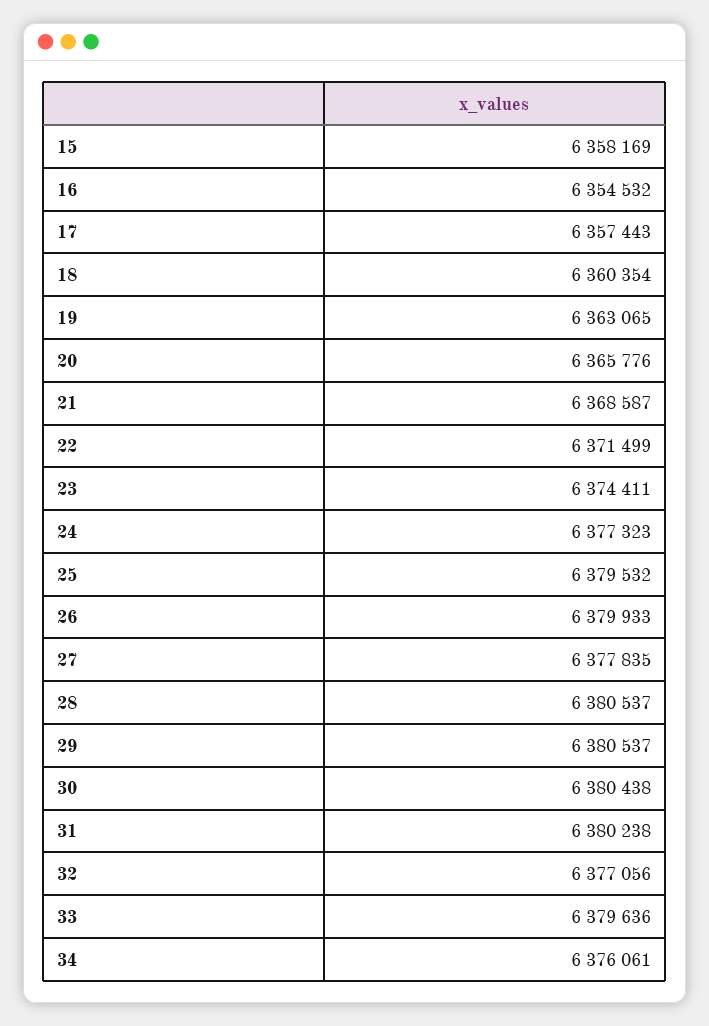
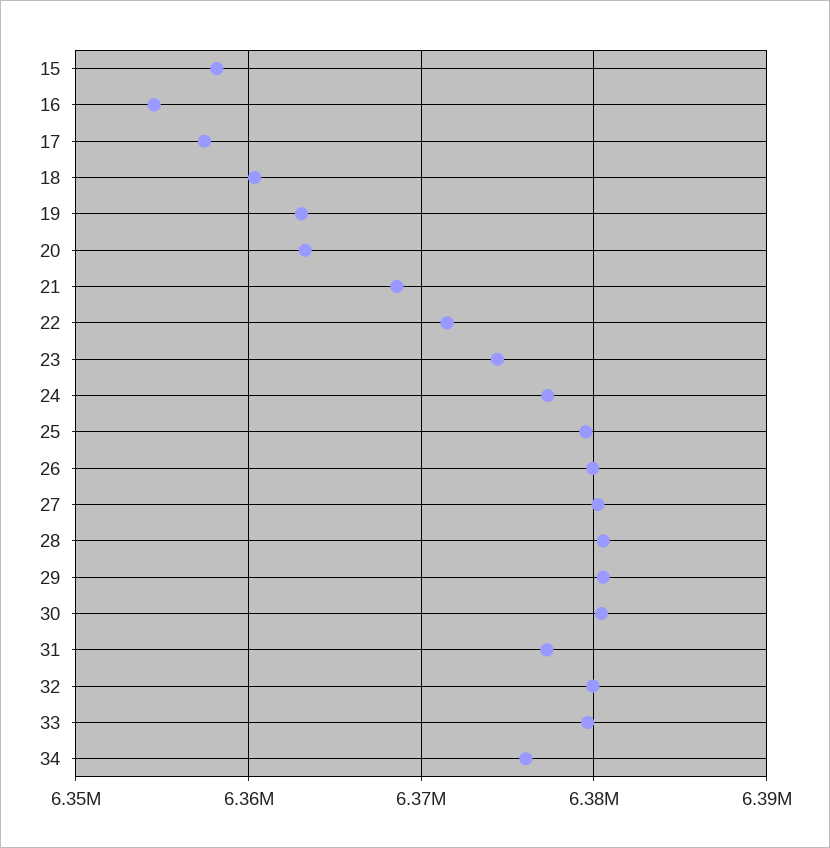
  {
    "15": 6358169,
    "16": 6354532,
    "17": 6357443,
    "18": 6360354,
    "19": 6363065,
-   "20": 6365776,
+   "20": 6363000,
    "21": 6368587,
    "22": 6371499,
    "23": 6374411,
    "24": 6377323,
    "25": 6379532,
    "26": 6379933,
-   "27": 6377835,
+   "27": 6380000,
    "28": 6380537,
    "29": 6380537,
    "30": 6380438,
-   "31": 6380238,
+   "31": 6377000,
-   "32": 6377056,
+   "32": 6380000,
    "33": 6379636,
    "34": 6376061
  }

